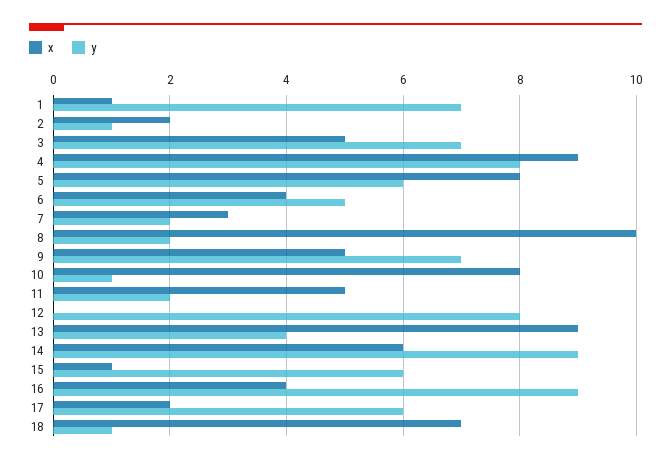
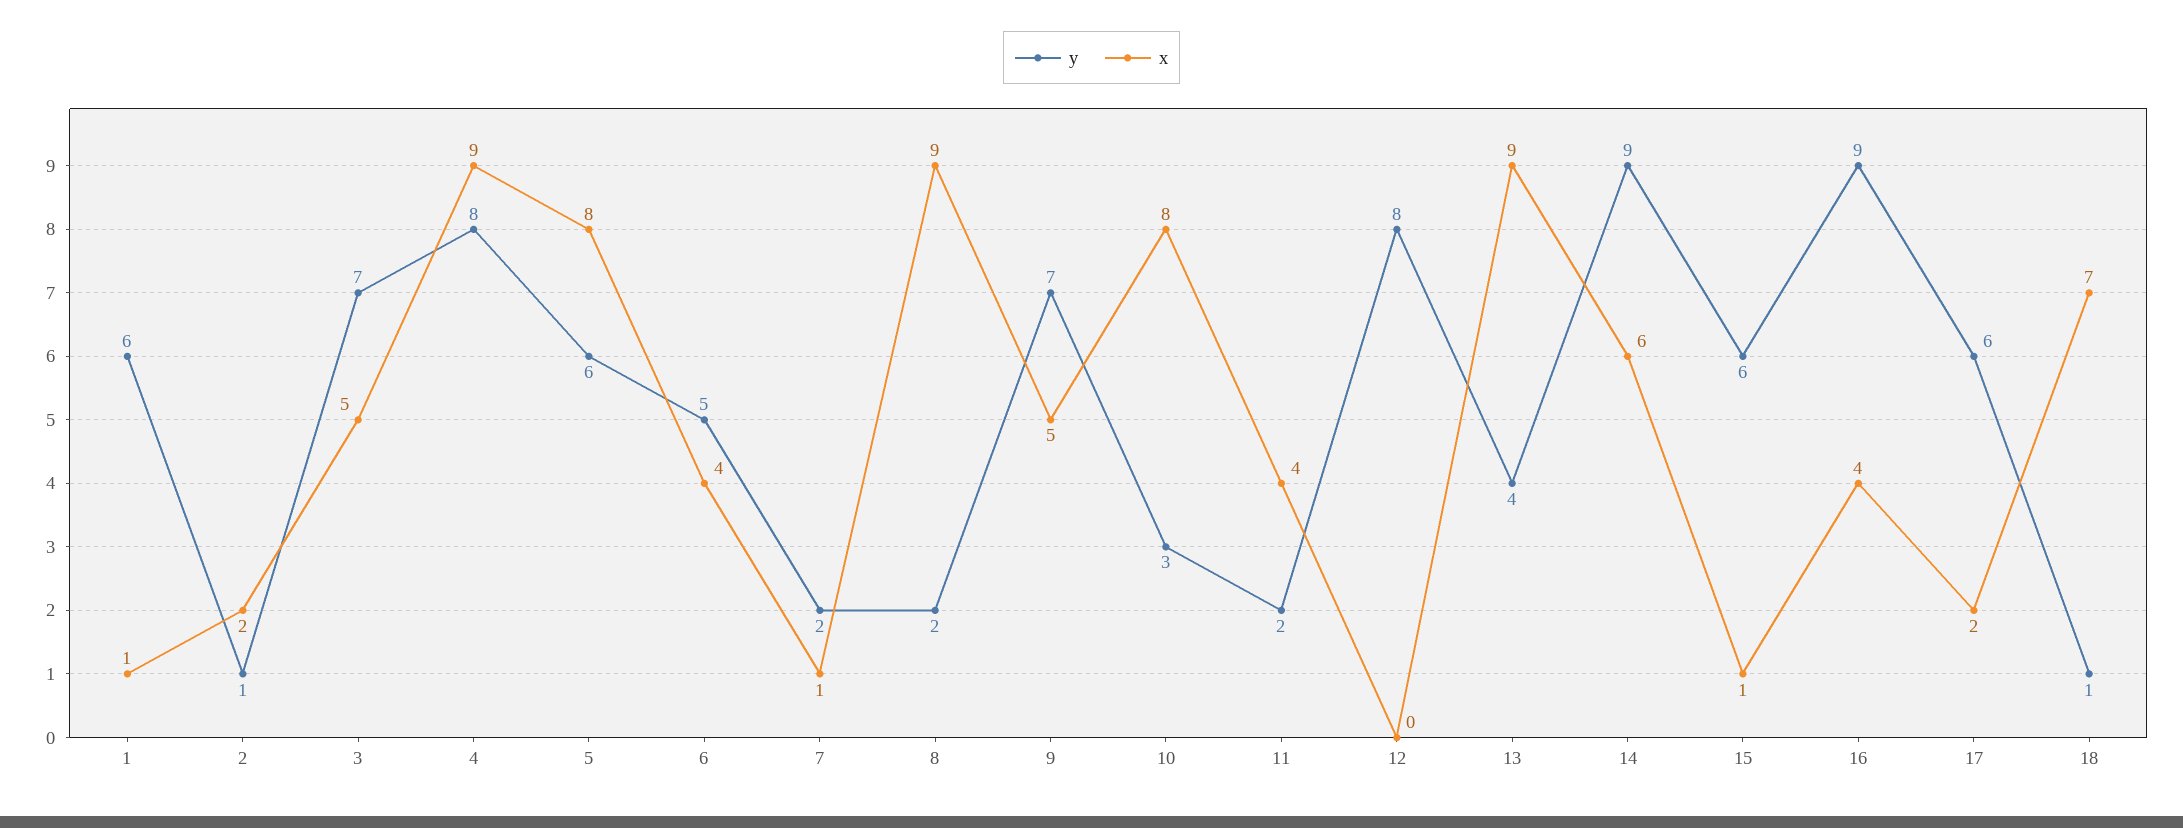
  {
    "x": {
      "1": 1,
      "2": 2,
      "3": 5,
      "4": 9,
      "5": 8,
      "6": 4,
-     "7": 3,
+     "7": 1,
-     "8": 10,
+     "8": 9,
      "9": 5,
      "10": 8,
-     "11": 5,
+     "11": 4,
      "12": 0,
      "13": 9,
      "14": 6,
      "15": 1,
      "16": 4,
      "17": 2,
      "18": 7
    },
    "y": {
-     "1": 7,
+     "1": 6,
      "2": 1,
      "3": 7,
      "4": 8,
      "5": 6,
      "6": 5,
      "7": 2,
      "8": 2,
      "9": 7,
-     "10": 1,
+     "10": 3,
      "11": 2,
      "12": 8,
      "13": 4,
      "14": 9,
      "15": 6,
      "16": 9,
      "17": 6,
      "18": 1
    }
  }

